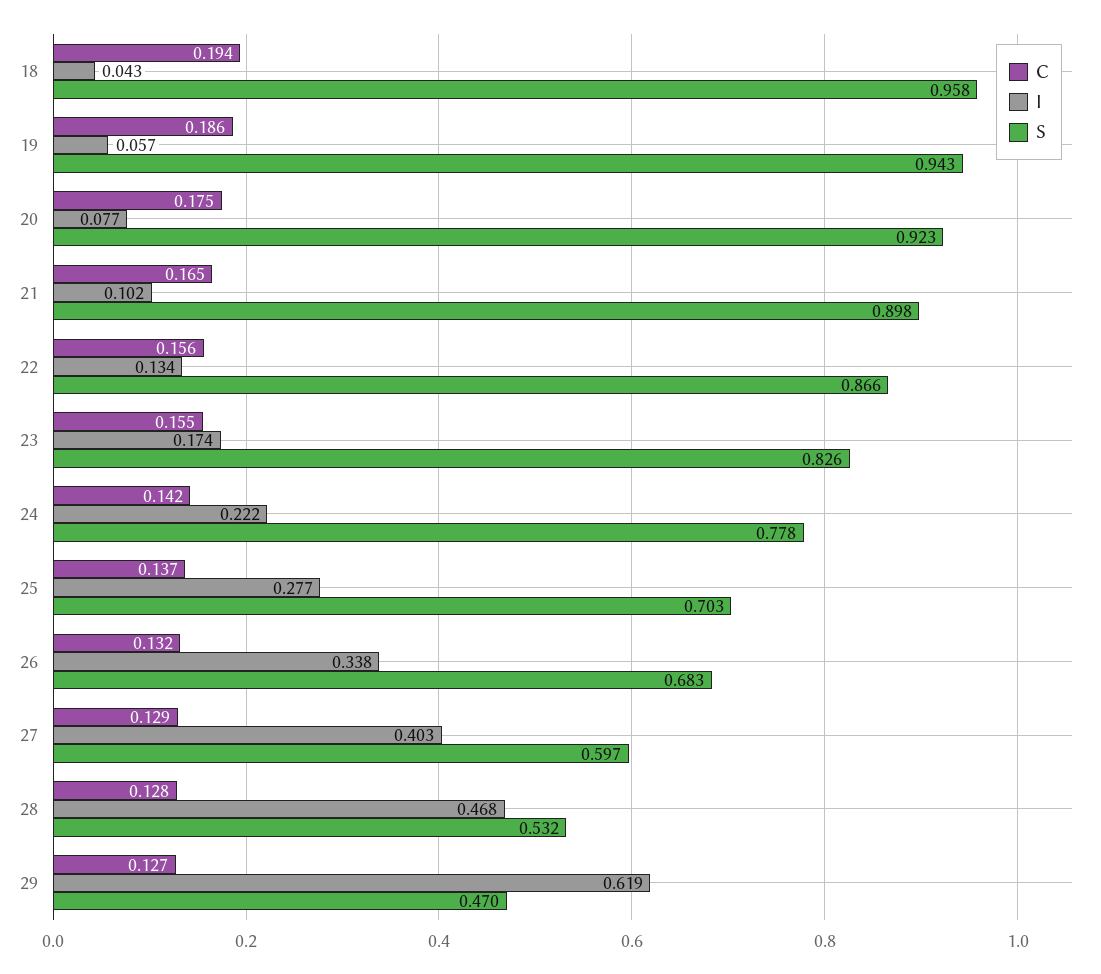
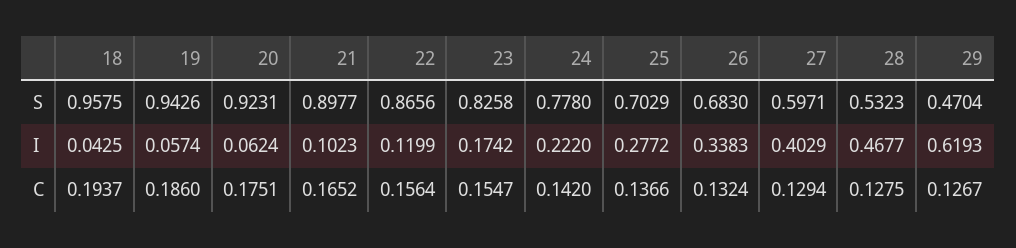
  {
    "C": {
      "18": 0.1937,
      "19": 0.186,
      "20": 0.1751,
      "21": 0.1652,
      "22": 0.1564,
      "23": 0.1547,
      "24": 0.142,
      "25": 0.1366,
      "26": 0.1324,
      "27": 0.1294,
      "28": 0.1275,
      "29": 0.1267
    },
    "I": {
      "18": 0.0425,
      "19": 0.0574,
-     "20": 0.077,
+     "20": 0.0624,
      "21": 0.1023,
-     "22": 0.134,
+     "22": 0.1199,
      "23": 0.1742,
      "24": 0.222,
      "25": 0.2772,
      "26": 0.3383,
      "27": 0.4029,
      "28": 0.4677,
      "29": 0.6193
    },
    "S": {
      "18": 0.9575,
      "19": 0.9426,
      "20": 0.9231,
      "21": 0.8977,
      "22": 0.8656,
      "23": 0.8258,
      "24": 0.778,
      "25": 0.7029,
      "26": 0.683,
      "27": 0.5971,
      "28": 0.5323,
      "29": 0.4704
    }
  }

